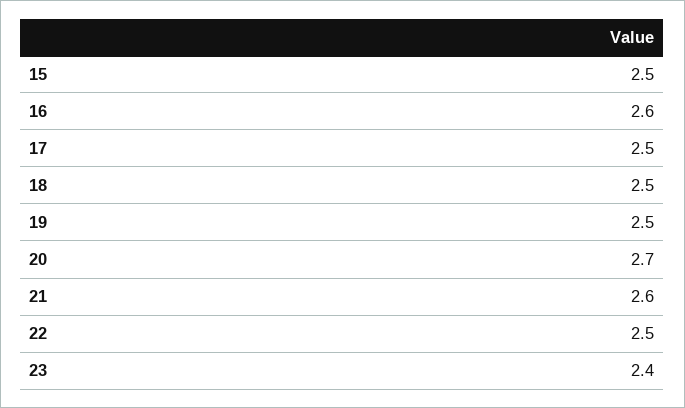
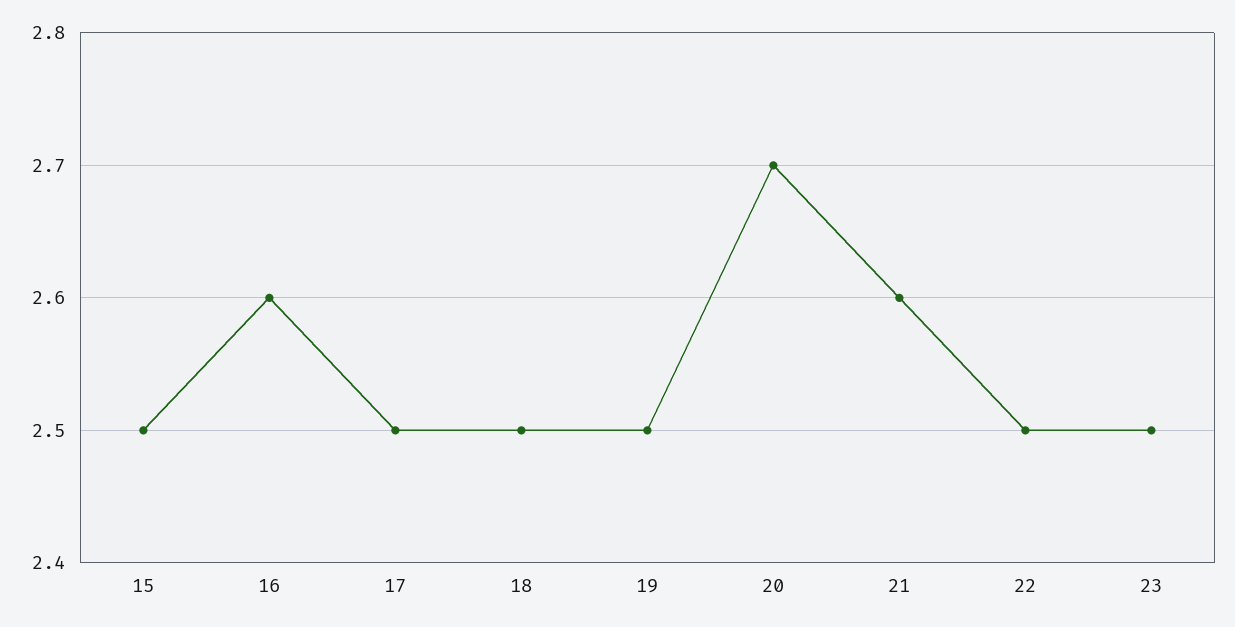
  {
    "15": 2.5,
    "16": 2.6,
    "17": 2.5,
    "18": 2.5,
    "19": 2.5,
    "20": 2.7,
    "21": 2.6,
    "22": 2.5,
-   "23": 2.4
+   "23": 2.5
  }

